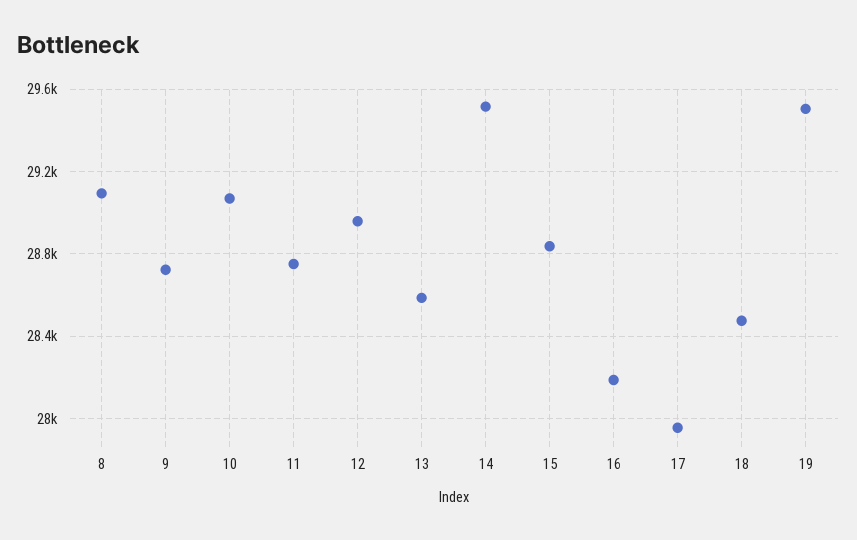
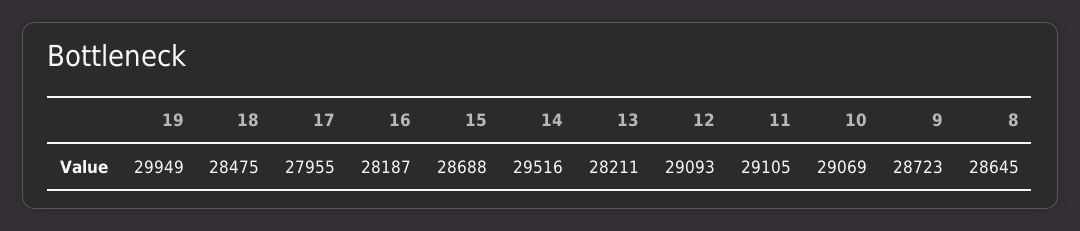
  {
-   "8": 29100,
+   "8": 28645,
    "9": 28723,
    "10": 29069,
-   "11": 28750,
+   "11": 29105,
-   "12": 28950,
+   "12": 29093,
-   "13": 28600,
+   "13": 28211,
    "14": 29516,
-   "15": 28850,
+   "15": 28688,
    "16": 28187,
    "17": 27955,
    "18": 28475,
-   "19": 29500
+   "19": 29949
  }

